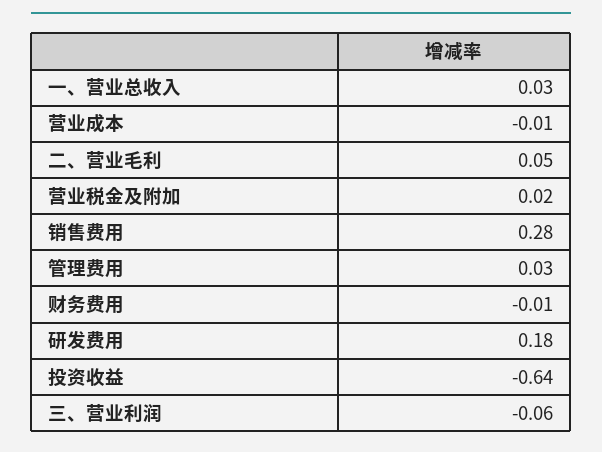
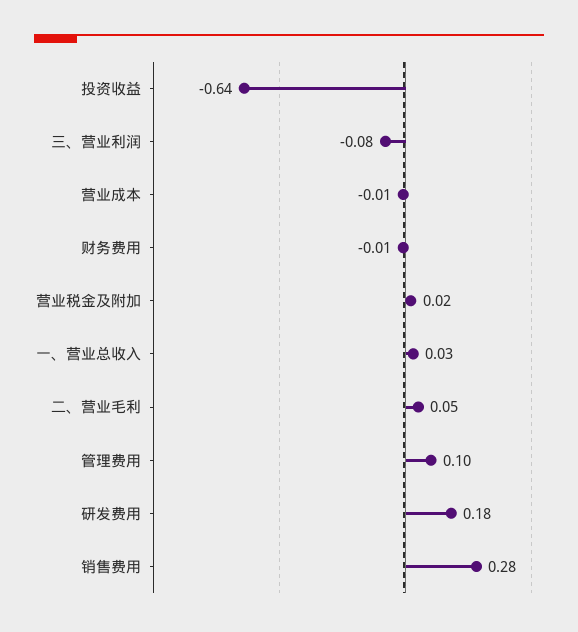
  {
    "一、营业总收入": 0.03,
    "营业成本": -0.01,
    "二、营业毛利": 0.05,
    "营业税金及附加": 0.02,
    "销售费用": 0.28,
-   "管理费用": 0.03,
+   "管理费用": 0.1,
    "财务费用": -0.01,
    "研发费用": 0.18,
    "投资收益": -0.64,
-   "三、营业利润": -0.06
+   "三、营业利润": -0.08
  }

